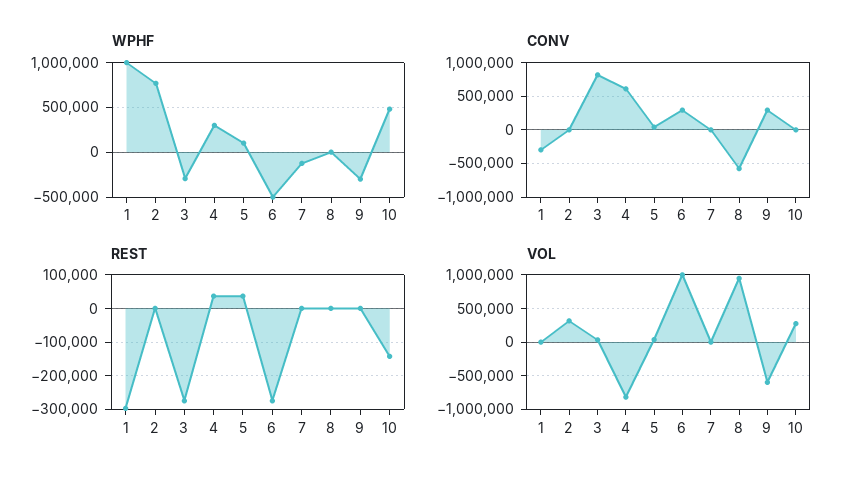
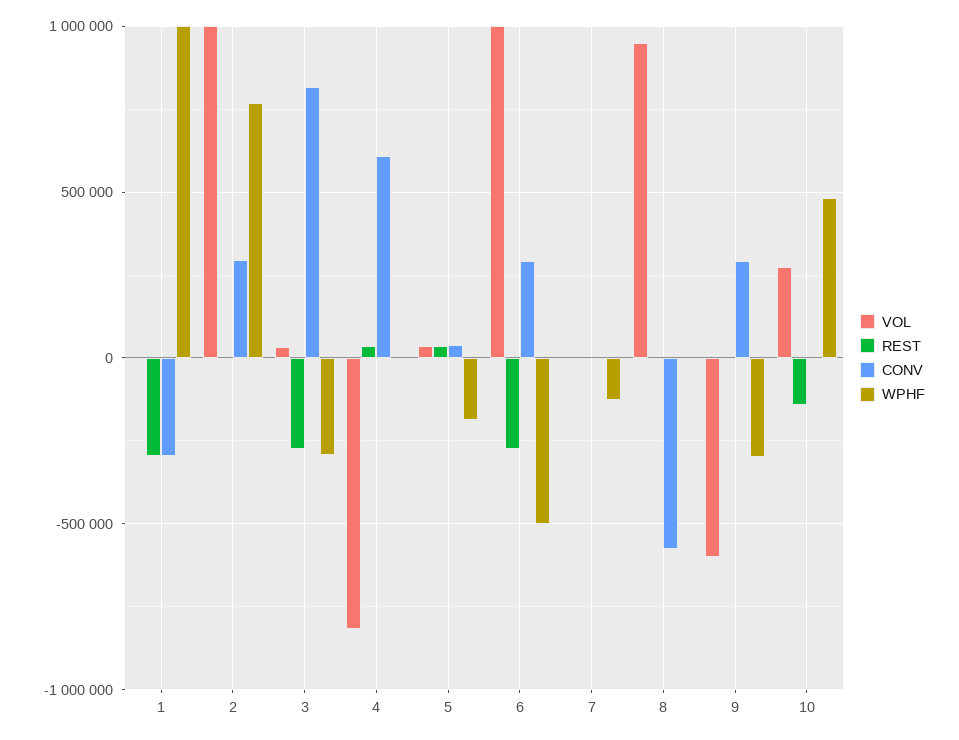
  {
    "WPHF": {
      "1": 1000000,
      "2": 750000,
      "3": -300000,
-     "4": 300000,
+     "4": 0,
-     "5": 100000,
+     "5": -200000,
      "6": -500000,
      "7": -150000,
      "8": 0,
      "9": -300000,
      "10": 500000
    },
    "CONV": {
      "1": -300000,
-     "2": 0,
+     "2": 300000,
      "3": 800000,
      "4": 600000,
      "5": 50000,
      "6": 300000,
      "7": 0,
      "8": -600000,
      "9": 300000,
      "10": 0
    },
    "REST": {
      "1": -300000,
      "2": 0,
      "3": -280000,
      "4": 40000,
      "5": 40000,
      "6": -280000,
      "7": 0,
      "8": 0,
      "9": 0,
      "10": -140000
    },
    "VOL": {
      "1": 0,
-     "2": 300000,
+     "2": 1000000,
      "3": 50000,
      "4": -800000,
      "5": 50000,
      "6": 1000000,
      "7": 0,
      "8": 950000,
      "9": -600000,
      "10": 250000
    }
  }

